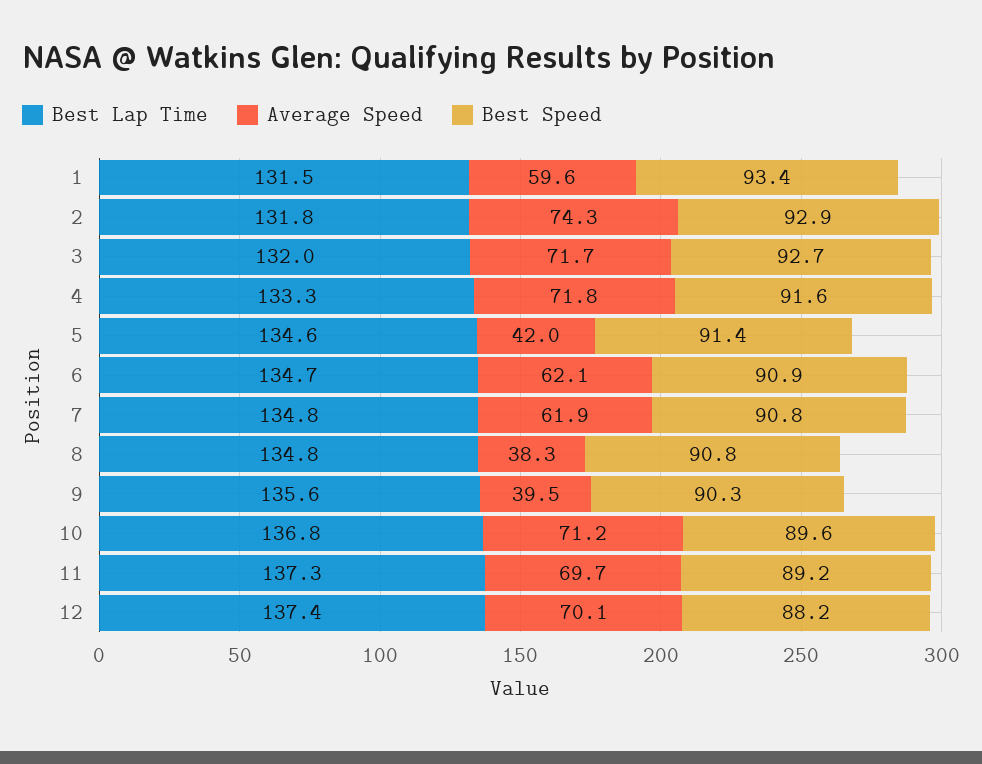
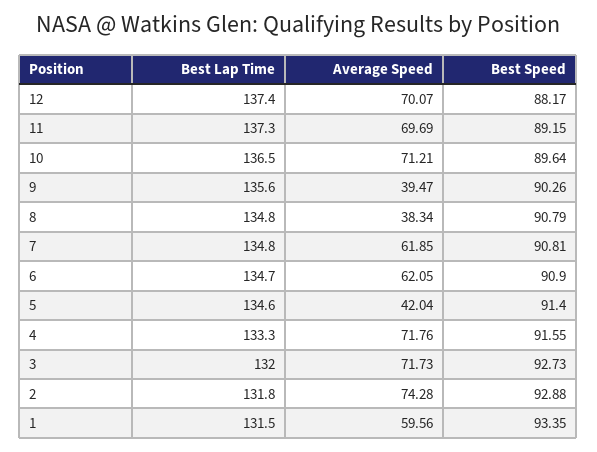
  {
    "Best Lap Time": {
      "1": 131.5,
      "2": 131.8,
      "3": 132,
      "4": 133.3,
      "5": 134.6,
      "6": 134.7,
      "7": 134.8,
      "8": 134.8,
      "9": 135.6,
-     "10": 136.8,
+     "10": 136.5,
      "11": 137.3,
      "12": 137.4
    },
    "Average Speed": {
      "1": 59.56,
      "2": 74.28,
      "3": 71.73,
      "4": 71.76,
      "5": 42.04,
      "6": 62.05,
      "7": 61.85,
      "8": 38.34,
      "9": 39.47,
      "10": 71.21,
      "11": 69.69,
      "12": 70.07
    },
    "Best Speed": {
      "1": 93.35,
      "2": 92.88,
      "3": 92.73,
      "4": 91.55,
      "5": 91.4,
      "6": 90.9,
      "7": 90.81,
      "8": 90.79,
      "9": 90.26,
      "10": 89.64,
      "11": 89.15,
      "12": 88.17
    }
  }

